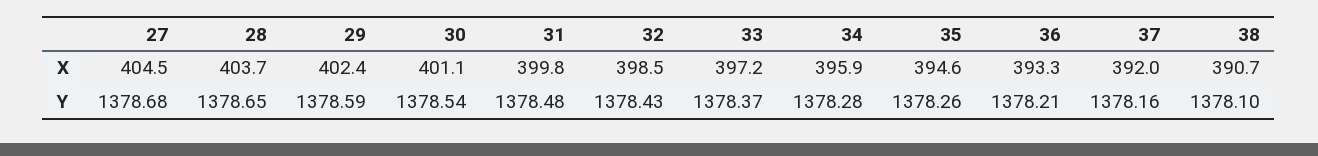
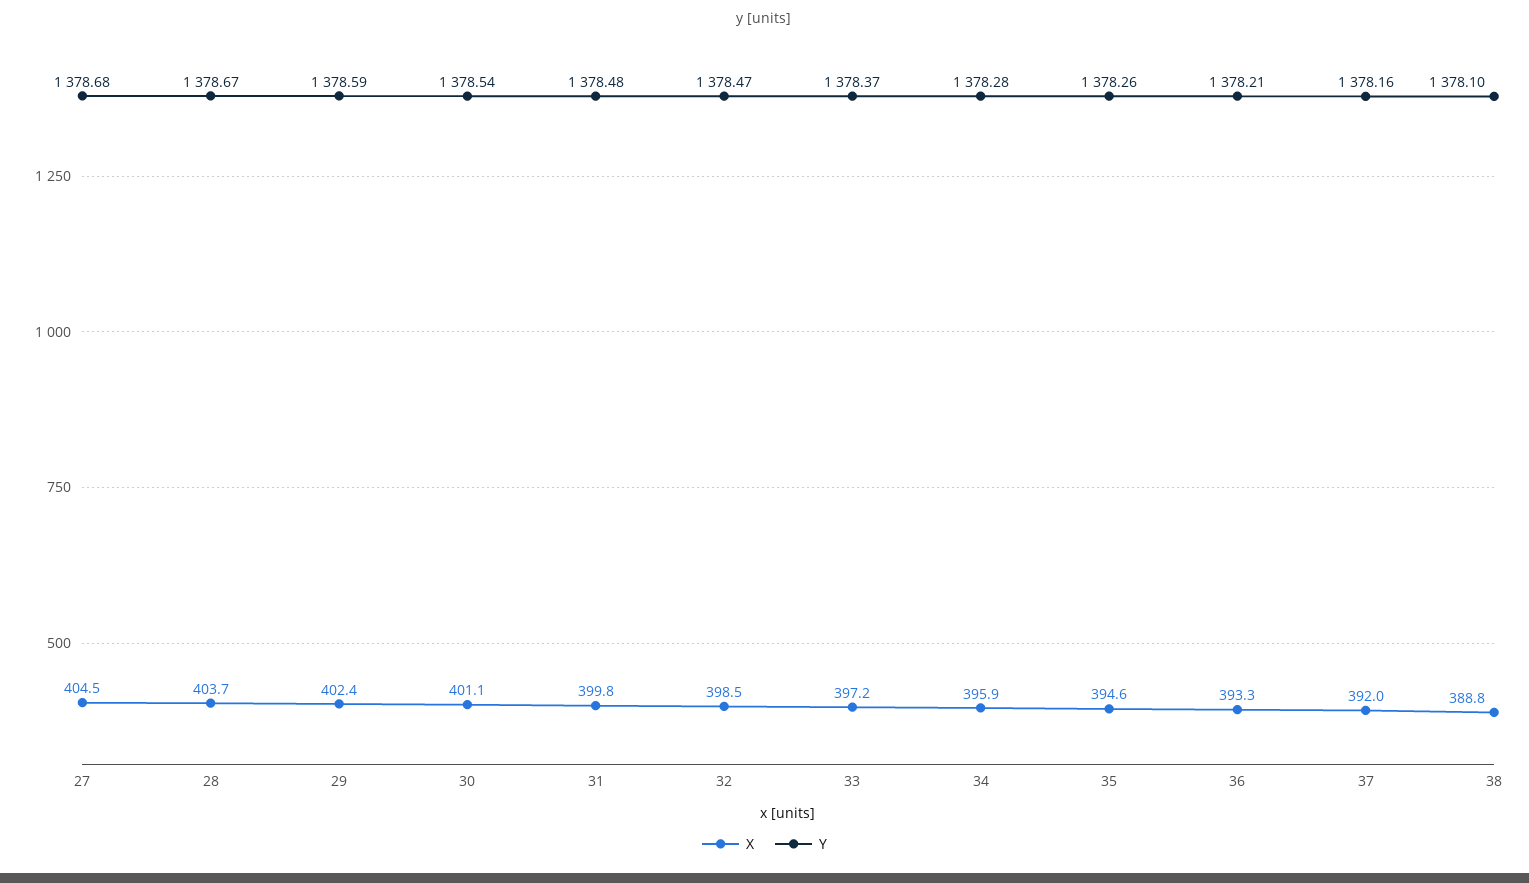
  {
    "X": {
      "27": 404.5,
      "28": 403.7,
      "29": 402.4,
      "30": 401.1,
      "31": 399.8,
      "32": 398.5,
      "33": 397.2,
      "34": 395.9,
      "35": 394.6,
      "36": 393.3,
      "37": 392,
-     "38": 390.7
+     "38": 388.8
    },
    "Y": {
      "27": 1378.68,
-     "28": 1378.65,
+     "28": 1378.67,
      "29": 1378.59,
      "30": 1378.54,
      "31": 1378.48,
-     "32": 1378.43,
+     "32": 1378.47,
      "33": 1378.37,
      "34": 1378.28,
      "35": 1378.26,
      "36": 1378.21,
      "37": 1378.16,
      "38": 1378.1
    }
  }

